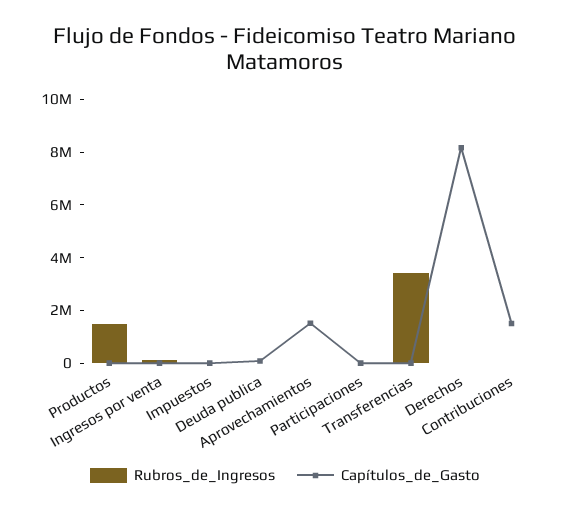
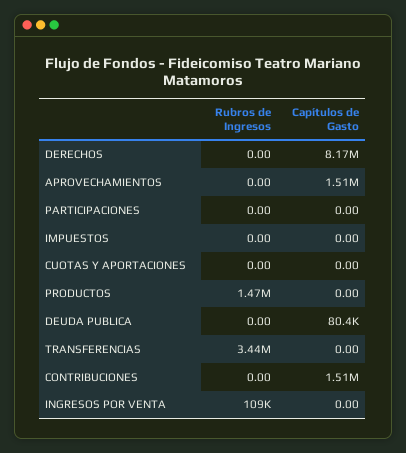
  {
    "Rubros_de_Ingresos": {
      "Productos": 1470000,
      "Ingresos por venta": 109000,
      "Impuestos": 0,
      "Deuda publica": 0,
      "Aprovechamientos": 0,
      "Participaciones": 0,
      "Transferencias": 3440000,
      "Derechos": 0,
-     "Contribuciones": 0
+     "Contribuciones": 0,
+     "CUOTAS Y APORTACIONES": 0
    },
    "Capítulos_de_Gasto": {
      "Productos": 0,
      "Ingresos por venta": 0,
      "Impuestos": 0,
      "Deuda publica": 80400,
      "Aprovechamientos": 1510000,
      "Participaciones": 0,
      "Transferencias": 0,
      "Derechos": 8170000,
-     "Contribuciones": 1510000
+     "Contribuciones": 1510000,
+     "CUOTAS Y APORTACIONES": 0
    }
  }

